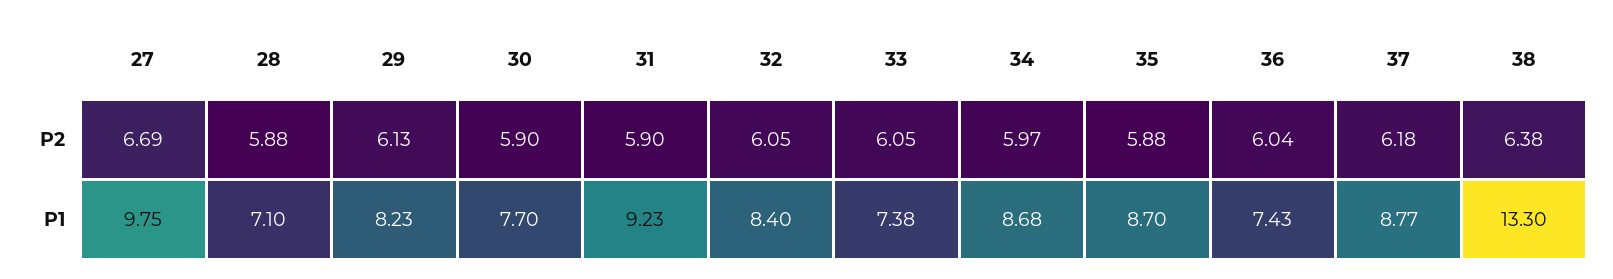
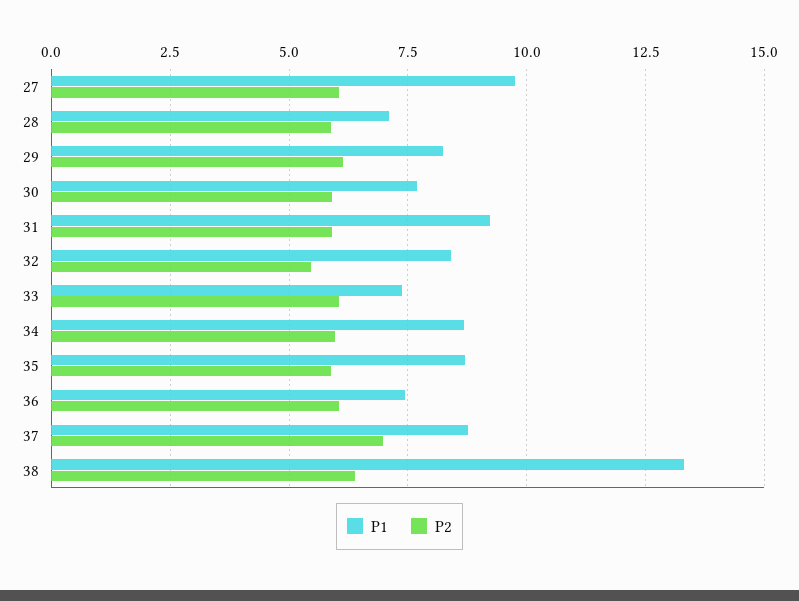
  {
    "P2": {
-     "27": 6.69,
+     "27": 6,
      "28": 5.88,
      "29": 6.13,
      "30": 5.9,
      "31": 5.9,
-     "32": 6.05,
+     "32": 5.5,
      "33": 6.05,
      "34": 5.97,
      "35": 5.88,
      "36": 6.04,
-     "37": 6.18,
+     "37": 7,
      "38": 6.38
    },
    "P1": {
      "27": 9.75,
      "28": 7.1,
      "29": 8.23,
      "30": 7.7,
      "31": 9.23,
      "32": 8.4,
      "33": 7.38,
      "34": 8.68,
      "35": 8.7,
      "36": 7.43,
      "37": 8.77,
      "38": 13.3
    }
  }

